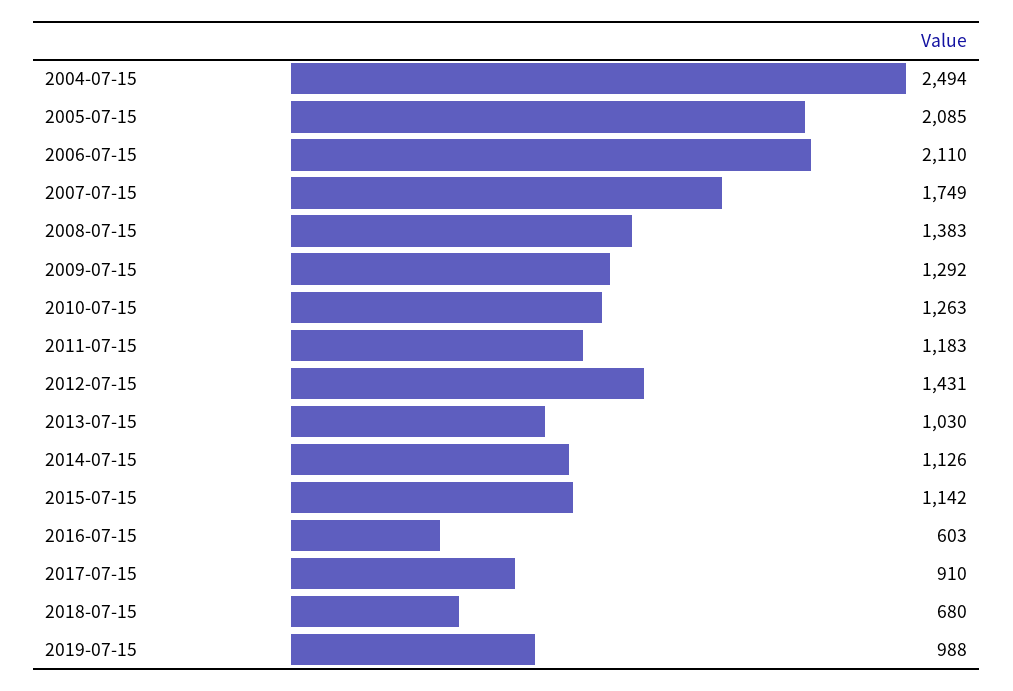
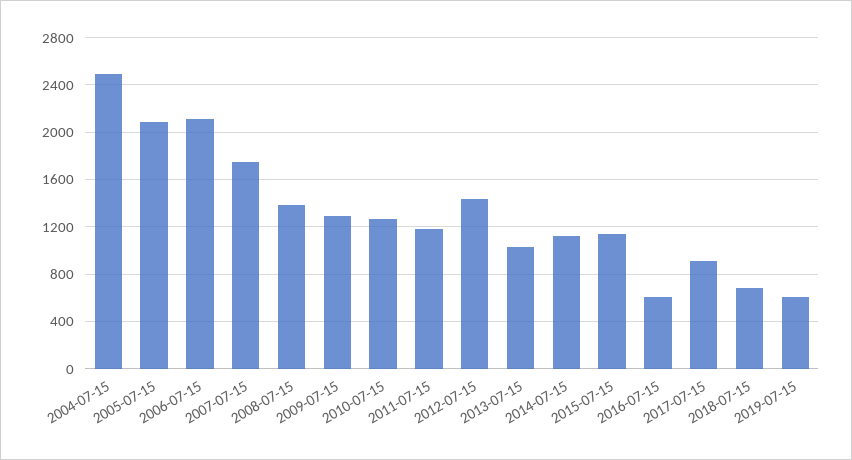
  {
    "2004-07-15": 2494,
    "2005-07-15": 2085,
    "2006-07-15": 2110,
    "2007-07-15": 1749,
    "2008-07-15": 1383,
    "2009-07-15": 1292,
    "2010-07-15": 1263,
    "2011-07-15": 1183,
    "2012-07-15": 1431,
    "2013-07-15": 1030,
    "2014-07-15": 1126,
    "2015-07-15": 1142,
    "2016-07-15": 603,
    "2017-07-15": 910,
    "2018-07-15": 680,
-   "2019-07-15": 988
+   "2019-07-15": 600
  }

